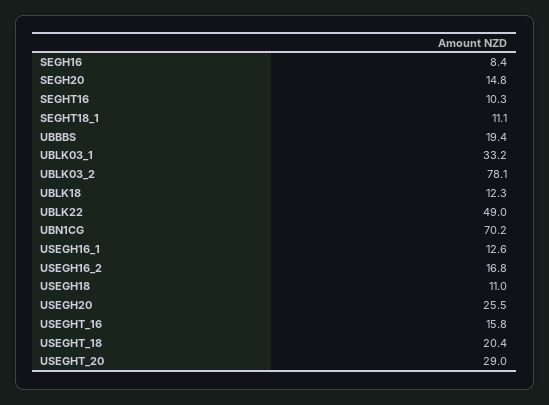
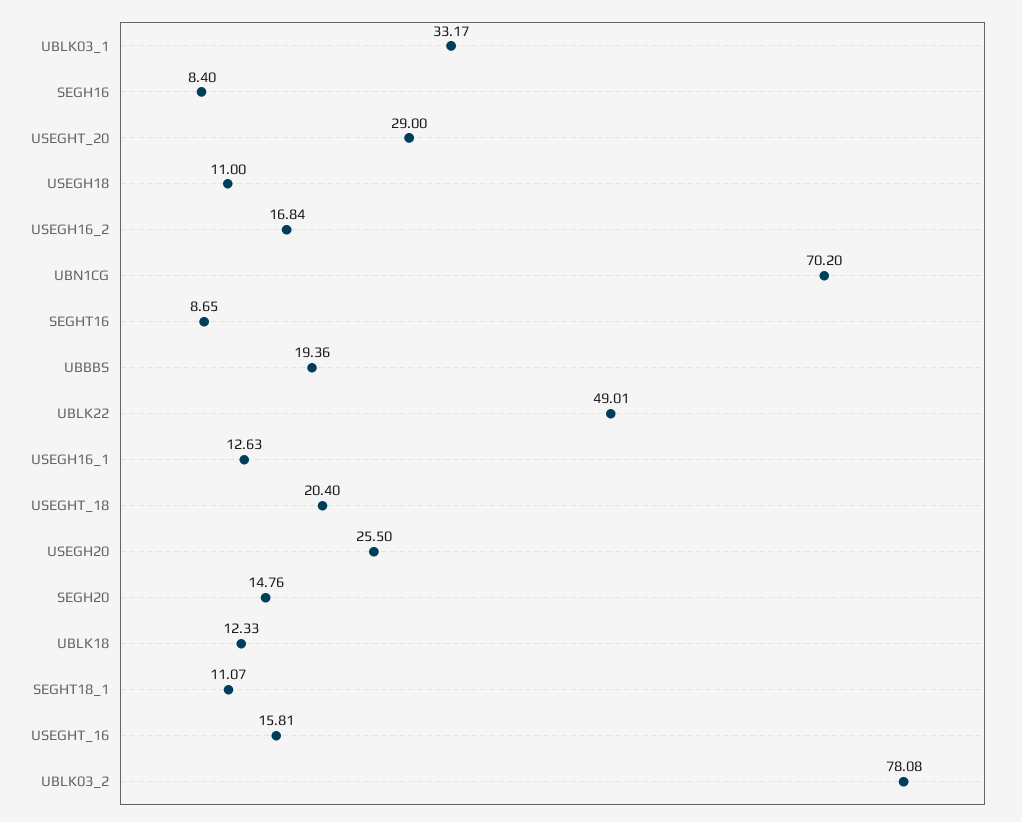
  {
    "SEGH16": 8.4,
    "SEGH20": 14.76,
-   "SEGHT16": 10.3,
+   "SEGHT16": 8.65,
    "SEGHT18_1": 11.07,
    "UBBBS": 19.36,
    "UBLK03_1": 33.17,
    "UBLK03_2": 78.08,
    "UBLK18": 12.33,
    "UBLK22": 49.01,
    "UBN1CG": 70.2,
    "USEGH16_1": 12.63,
    "USEGH16_2": 16.84,
    "USEGH18": 11,
    "USEGH20": 25.5,
    "USEGHT_16": 15.81,
    "USEGHT_18": 20.4,
    "USEGHT_20": 29
  }

